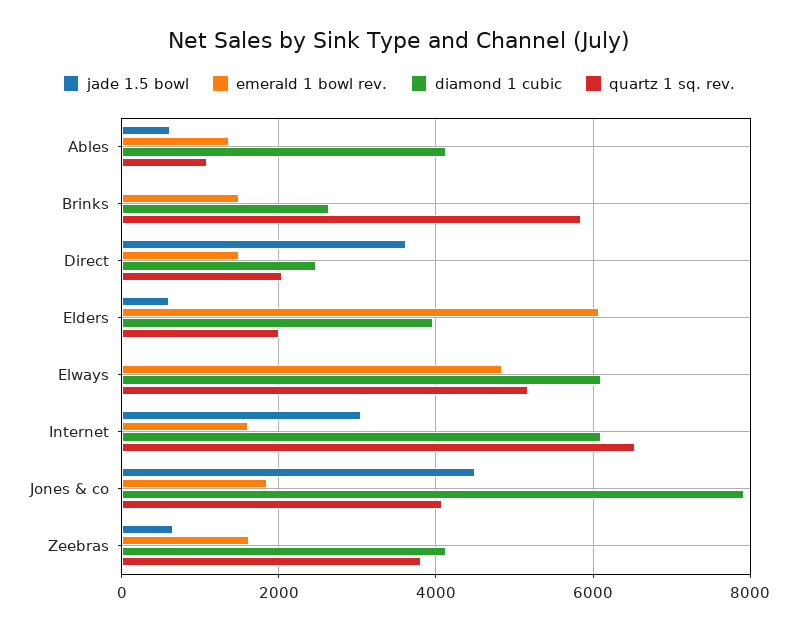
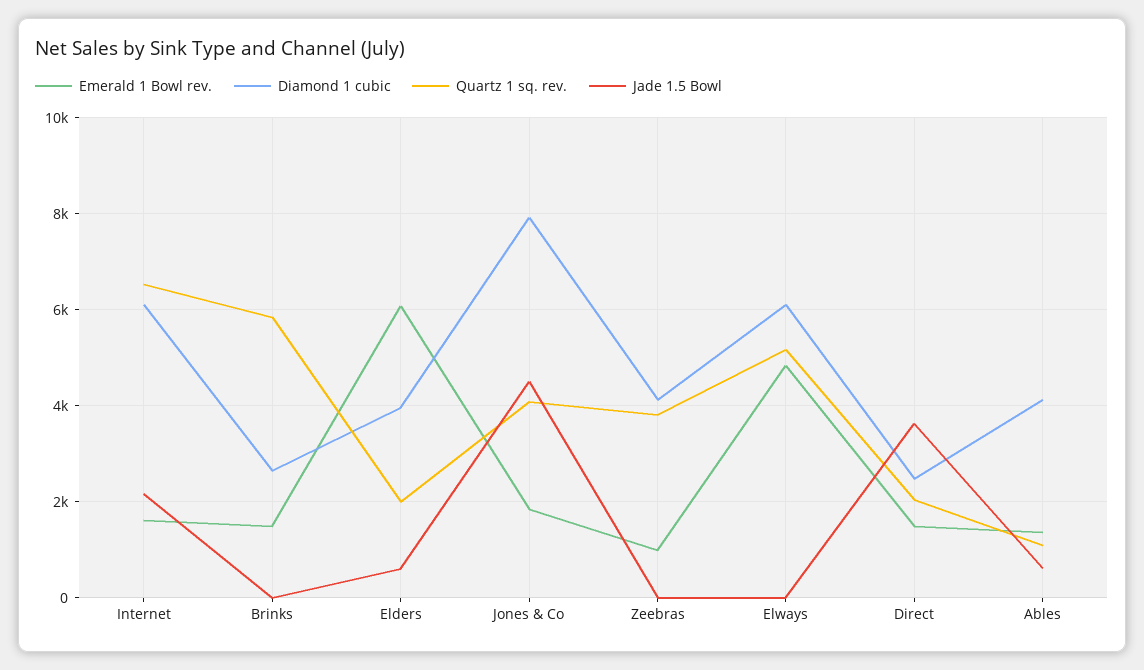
  {
    "jade 1.5 bowl": {
      "Ables": 600,
      "Brinks": 0,
      "Direct": 3600,
      "Elders": 600,
      "Elways": 0,
-     "Internet": 3000,
+     "Internet": 2200,
      "Jones & co": 4400,
-     "Zeebras": 600
+     "Zeebras": 0
    },
    "emerald 1 bowl rev.": {
      "Ables": 1400,
      "Brinks": 1400,
      "Direct": 1400,
      "Elders": 6000,
      "Elways": 4800,
      "Internet": 1600,
      "Jones & co": 1800,
-     "Zeebras": 1600
+     "Zeebras": 1000
    },
    "diamond 1 cubic": {
      "Ables": 4200,
      "Brinks": 2600,
      "Direct": 2400,
      "Elders": 4000,
      "Elways": 6200,
      "Internet": 6200,
      "Jones & co": 8000,
      "Zeebras": 4200
    },
    "quartz 1 sq. rev.": {
      "Ables": 1000,
      "Brinks": 5800,
      "Direct": 2000,
      "Elders": 2000,
      "Elways": 5200,
      "Internet": 6600,
      "Jones & co": 4000,
      "Zeebras": 3800
    }
  }

